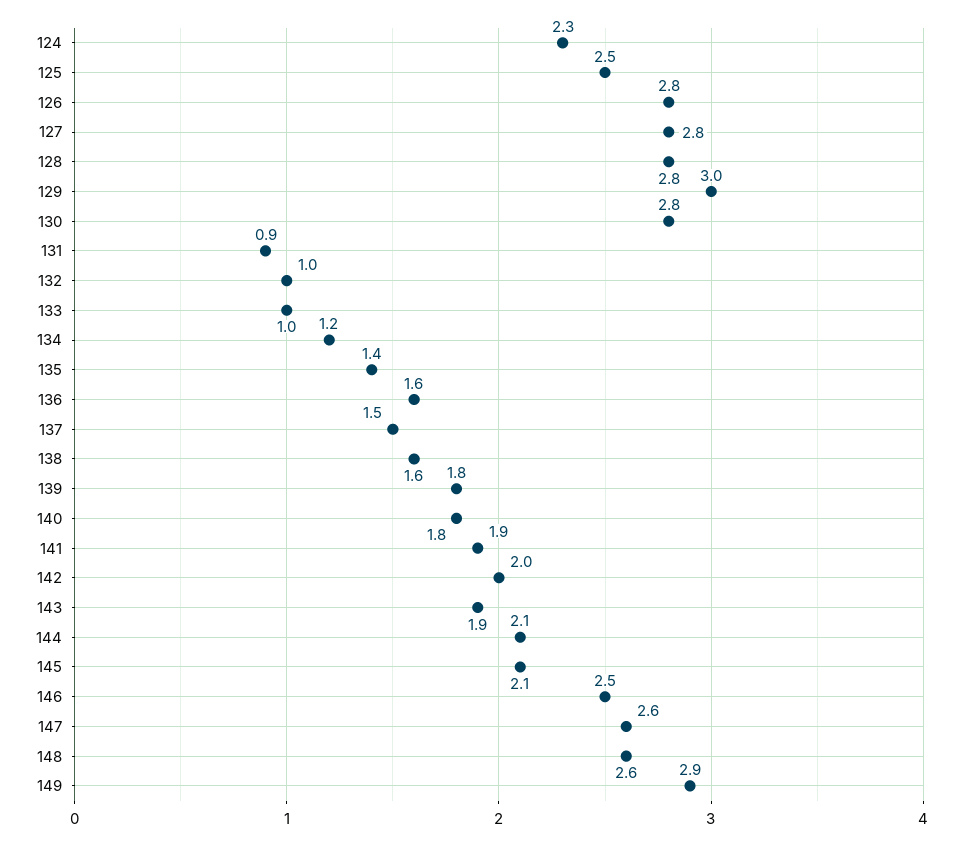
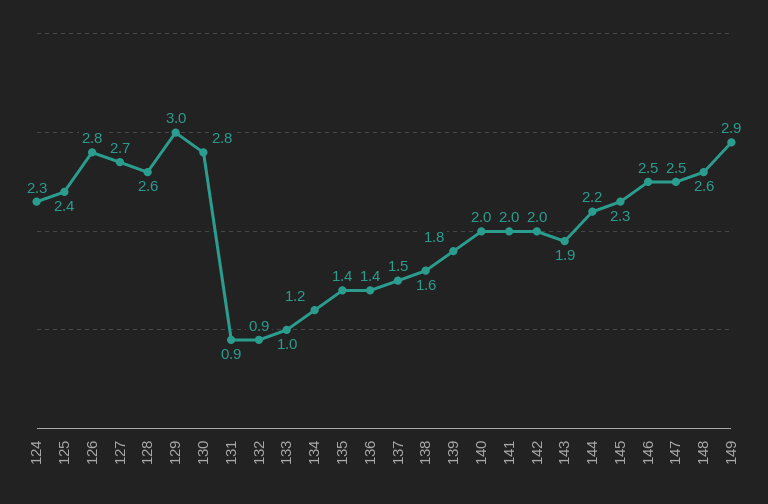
  {
    "124": 2.3,
-   "125": 2.5,
+   "125": 2.4,
    "126": 2.8,
-   "127": 2.8,
+   "127": 2.7,
-   "128": 2.8,
+   "128": 2.6,
    "129": 3,
    "130": 2.8,
    "131": 0.9,
-   "132": 1,
+   "132": 0.9,
    "133": 1,
    "134": 1.2,
    "135": 1.4,
-   "136": 1.6,
+   "136": 1.4,
    "137": 1.5,
    "138": 1.6,
    "139": 1.8,
-   "140": 1.8,
+   "140": 2,
-   "141": 1.9,
+   "141": 2,
    "142": 2,
    "143": 1.9,
-   "144": 2.1,
+   "144": 2.2,
-   "145": 2.1,
+   "145": 2.3,
    "146": 2.5,
-   "147": 2.6,
+   "147": 2.5,
    "148": 2.6,
    "149": 2.9
  }

